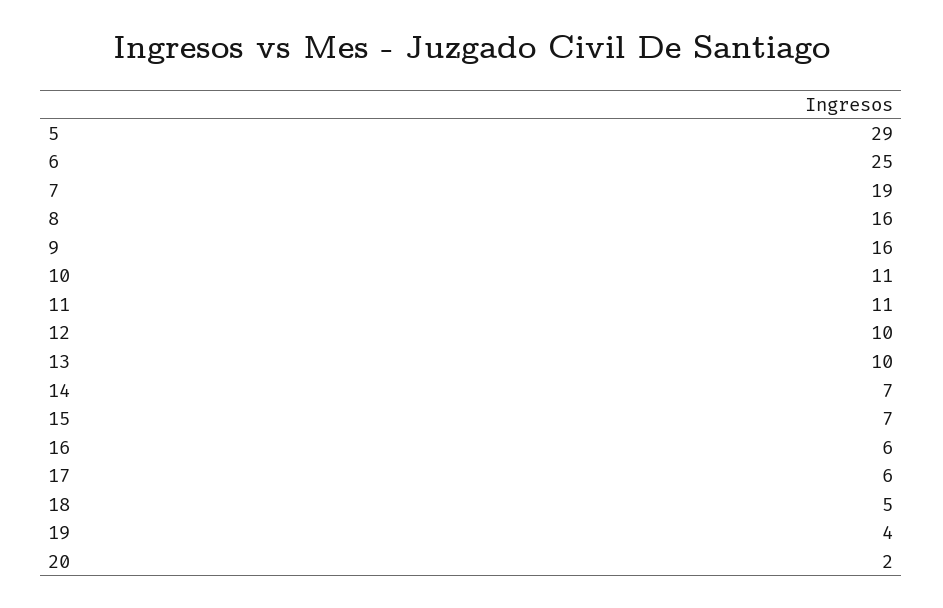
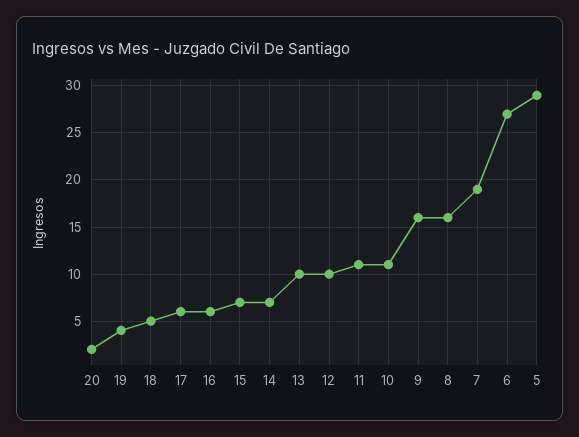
  {
    "5": 29,
-   "6": 25,
+   "6": 27,
    "7": 19,
    "8": 16,
    "9": 16,
    "10": 11,
    "11": 11,
    "12": 10,
    "13": 10,
    "14": 7,
    "15": 7,
    "16": 6,
    "17": 6,
    "18": 5,
    "19": 4,
    "20": 2
  }

